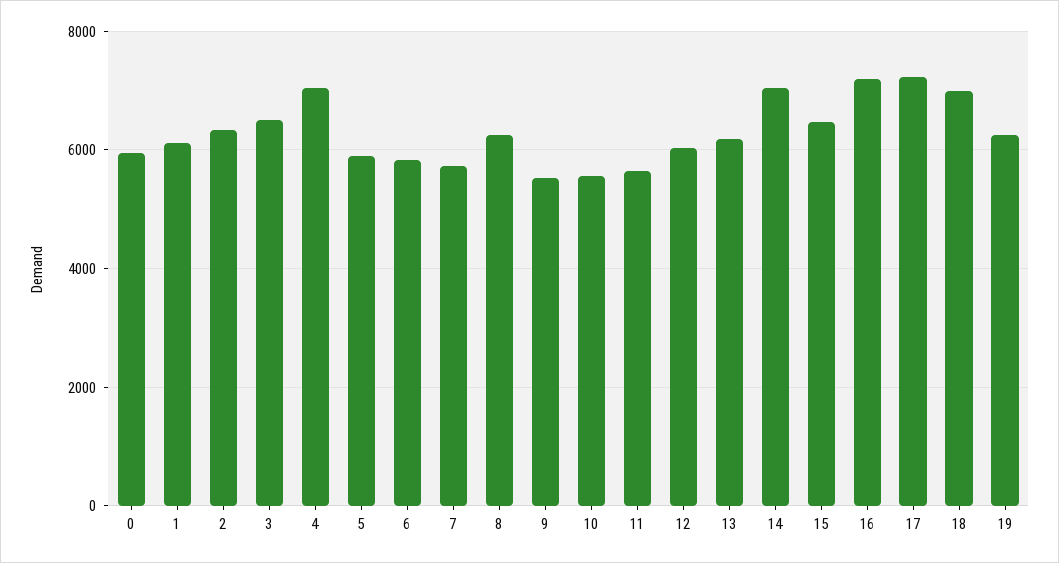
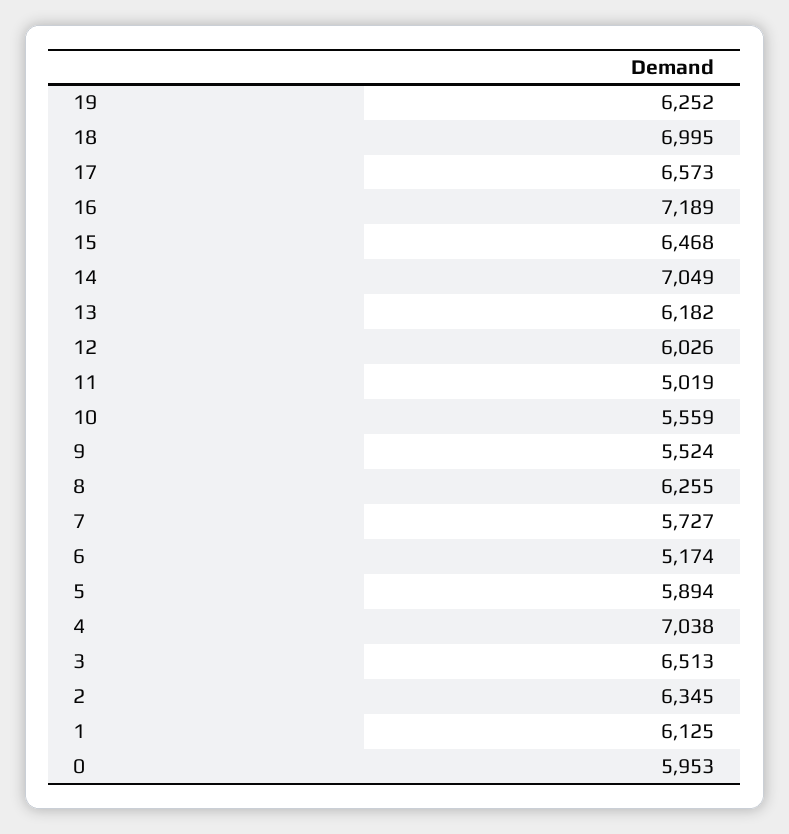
  {
    "0": 5953,
    "1": 6125,
    "2": 6345,
    "3": 6513,
    "4": 7038,
    "5": 5894,
-   "6": 5800,
+   "6": 5174,
    "7": 5727,
    "8": 6255,
    "9": 5524,
    "10": 5559,
-   "11": 5600,
+   "11": 5019,
    "12": 6026,
    "13": 6182,
    "14": 7049,
    "15": 6468,
    "16": 7189,
-   "17": 7200,
+   "17": 6573,
    "18": 6995,
    "19": 6252
  }

